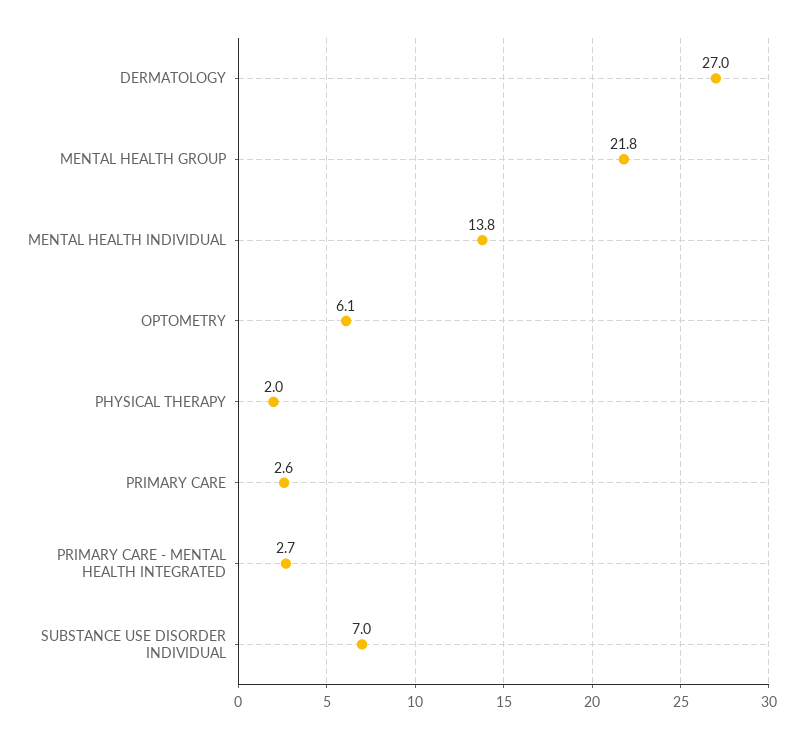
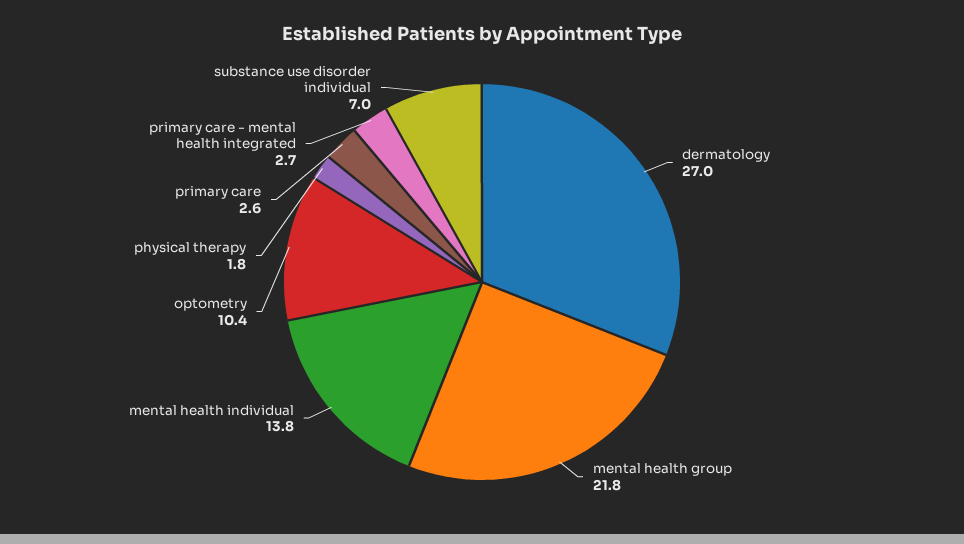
  {
    "DERMATOLOGY": 27,
    "MENTAL HEALTH GROUP": 21.8,
    "MENTAL HEALTH INDIVIDUAL": 13.8,
-   "OPTOMETRY": 6.1,
+   "OPTOMETRY": 10.4,
-   "PHYSICAL THERAPY": 2,
+   "PHYSICAL THERAPY": 1.8,
    "PRIMARY CARE": 2.6,
    "PRIMARY CARE - MENTAL HEALTH INTEGRATED": 2.7,
    "SUBSTANCE USE DISORDER INDIVIDUAL": 7
  }

